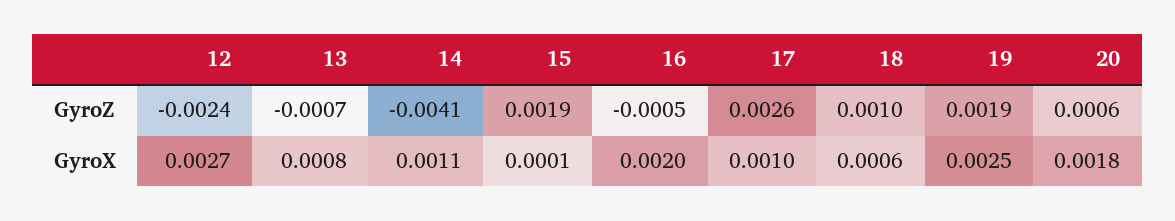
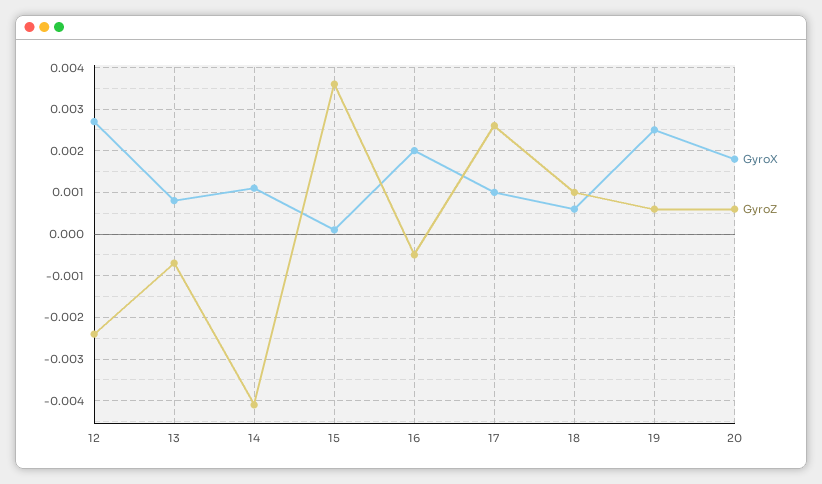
  {
    "GyroZ": {
      "12": -0.0024,
      "13": -0.0007,
      "14": -0.0041,
-     "15": 0.0019,
+     "15": 0.0035,
      "16": -0.0005,
      "17": 0.0026,
      "18": 0.001,
-     "19": 0.0019,
+     "19": 0.0005,
      "20": 0.0006
    },
    "GyroX": {
      "12": 0.0027,
      "13": 0.0008,
      "14": 0.0011,
      "15": 0.0001,
      "16": 0.002,
      "17": 0.001,
      "18": 0.0006,
      "19": 0.0025,
      "20": 0.0018
    }
  }

